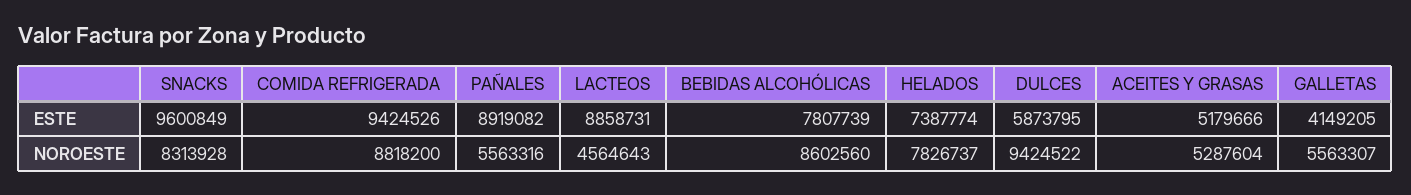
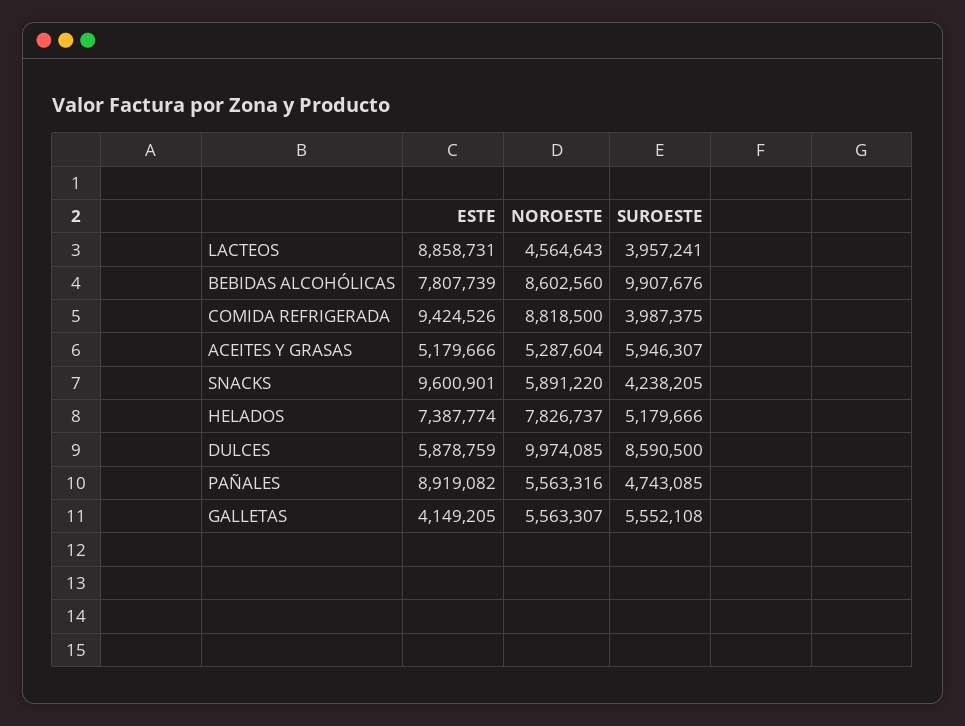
  {
    "SNACKS": {
-     "ESTE": 9600849,
+     "ESTE": 9600901,
-     "NOROESTE": 8313928
+     "NOROESTE": 5891220,
+     "SUROESTE": 4238205
    },
    "COMIDA REFRIGERADA": {
      "ESTE": 9424526,
-     "NOROESTE": 8818200
+     "NOROESTE": 8818500,
+     "SUROESTE": 3987375
    },
    "PAÑALES": {
      "ESTE": 8919082,
-     "NOROESTE": 5563316
+     "NOROESTE": 5563316,
+     "SUROESTE": 4743085
    },
    "LACTEOS": {
      "ESTE": 8858731,
-     "NOROESTE": 4564643
+     "NOROESTE": 4564643,
+     "SUROESTE": 3957241
    },
    "BEBIDAS ALCOHÓLICAS": {
      "ESTE": 7807739,
-     "NOROESTE": 8602560
+     "NOROESTE": 8602560,
+     "SUROESTE": 9907676
    },
    "HELADOS": {
      "ESTE": 7387774,
-     "NOROESTE": 7826737
+     "NOROESTE": 7826737,
+     "SUROESTE": 5179666
    },
    "DULCES": {
-     "ESTE": 5873795,
+     "ESTE": 5878759,
-     "NOROESTE": 9424522
+     "NOROESTE": 9974085,
+     "SUROESTE": 8590500
    },
    "ACEITES Y GRASAS": {
      "ESTE": 5179666,
-     "NOROESTE": 5287604
+     "NOROESTE": 5287604,
+     "SUROESTE": 5946307
    },
    "GALLETAS": {
      "ESTE": 4149205,
-     "NOROESTE": 5563307
+     "NOROESTE": 5563307,
+     "SUROESTE": 5552108
    }
  }

